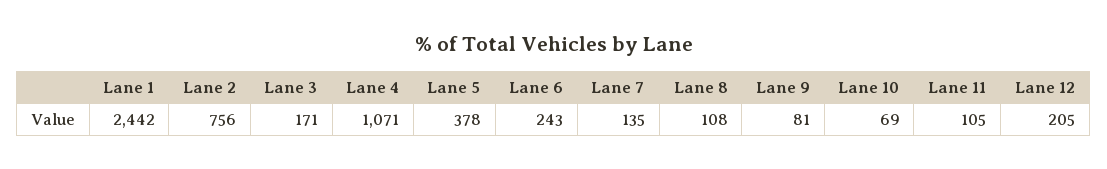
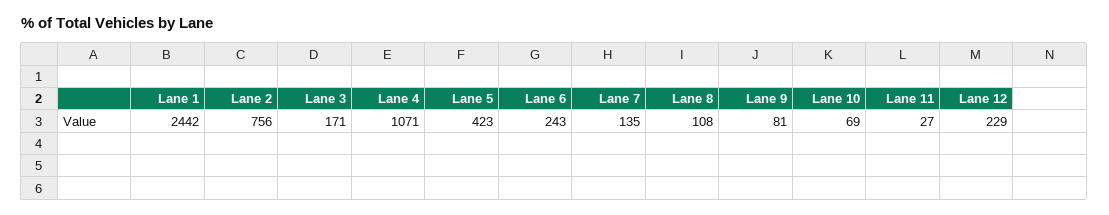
  {
    "Lane 1": 2442,
    "Lane 2": 756,
    "Lane 3": 171,
    "Lane 4": 1071,
-   "Lane 5": 378,
+   "Lane 5": 423,
    "Lane 6": 243,
    "Lane 7": 135,
    "Lane 8": 108,
    "Lane 9": 81,
    "Lane 10": 69,
-   "Lane 11": 105,
+   "Lane 11": 27,
-   "Lane 12": 205
+   "Lane 12": 229
  }

